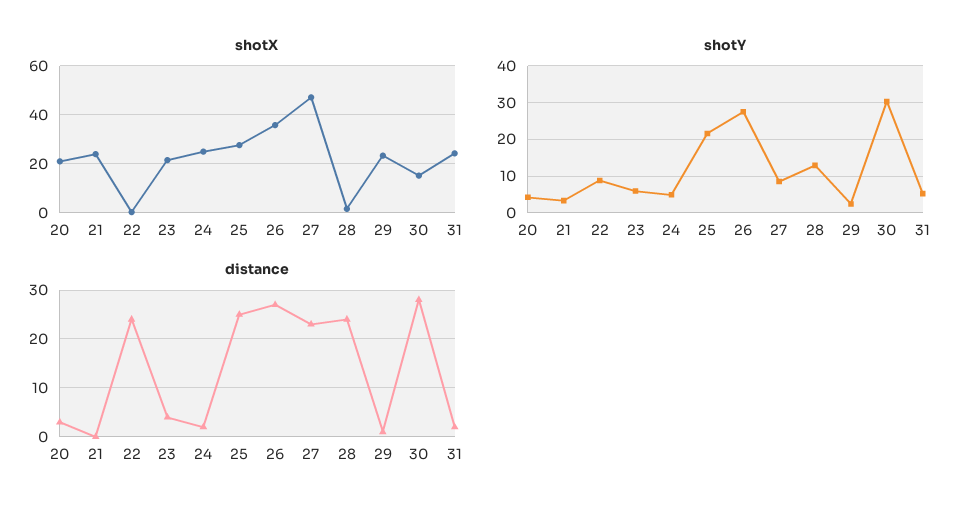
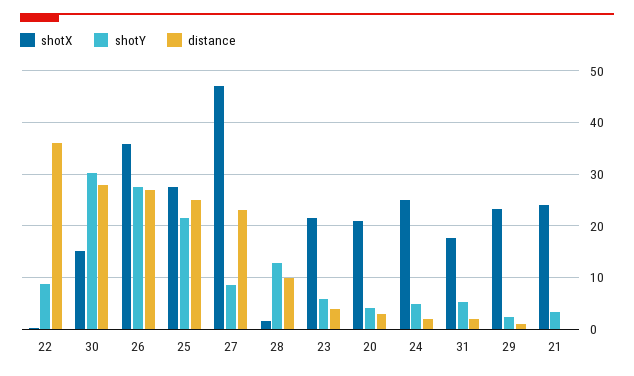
  {
    "shotX": {
      "20": 22,
      "21": 24,
      "22": 0,
      "23": 22,
      "24": 26,
      "25": 28,
      "26": 36,
      "27": 48,
      "28": 2,
      "29": 24,
      "30": 16,
-     "31": 25
+     "31": 18
    },
    "shotY": {
      "20": 4,
      "21": 4,
      "22": 8,
      "23": 6,
      "24": 4,
      "25": 22,
      "26": 28,
      "27": 8,
      "28": 12,
      "29": 2,
      "30": 30,
      "31": 6
    },
    "distance": {
      "20": 4,
      "21": 0,
-     "22": 25,
+     "22": 36,
      "23": 4,
      "24": 2,
      "25": 26,
      "26": 28,
      "27": 24,
-     "28": 25,
+     "28": 10,
      "29": 2,
      "30": 28,
      "31": 2
    }
  }

